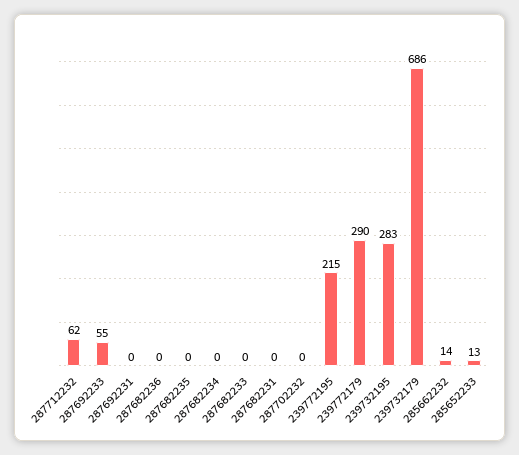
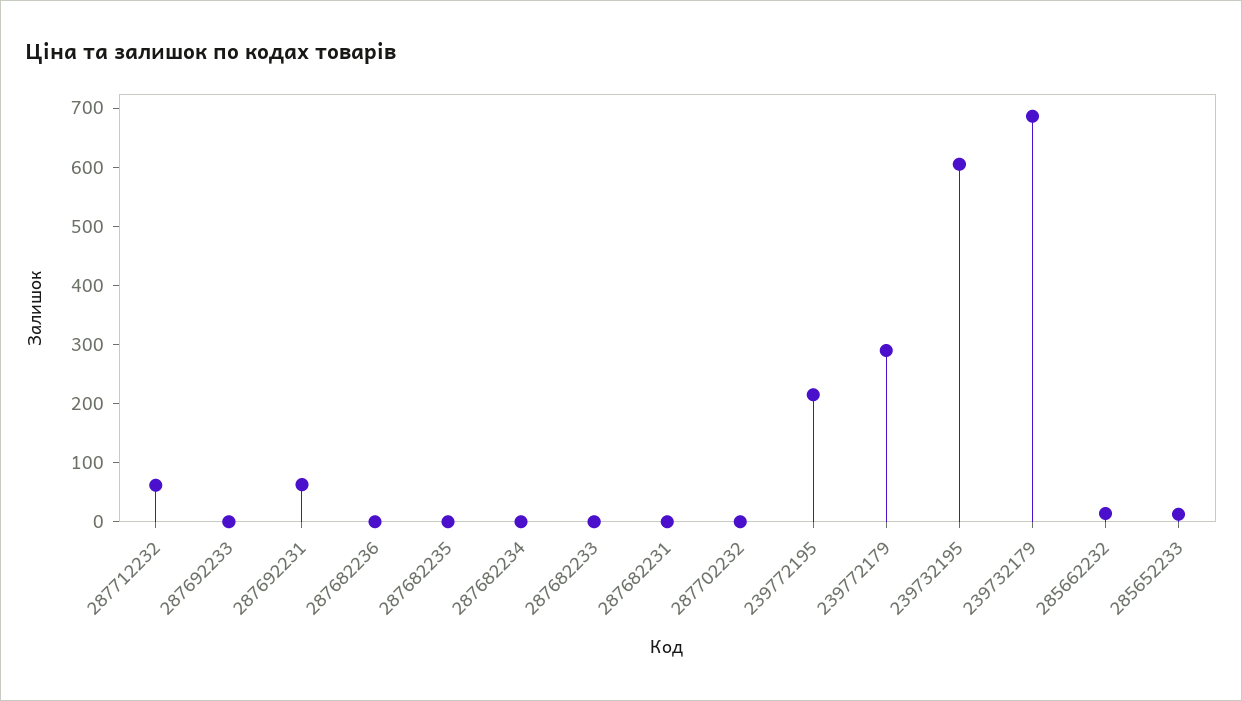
  {
    "287712232": 62,
-   "287692233": 55,
+   "287692233": 0,
-   "287692231": 0,
+   "287692231": 60,
    "287682236": 0,
    "287682235": 0,
    "287682234": 0,
    "287682233": 0,
    "287682231": 0,
    "287702232": 0,
    "239772195": 215,
    "239772179": 290,
-   "239732195": 283,
+   "239732195": 600,
    "239732179": 686,
    "285662232": 14,
    "285652233": 13
  }

